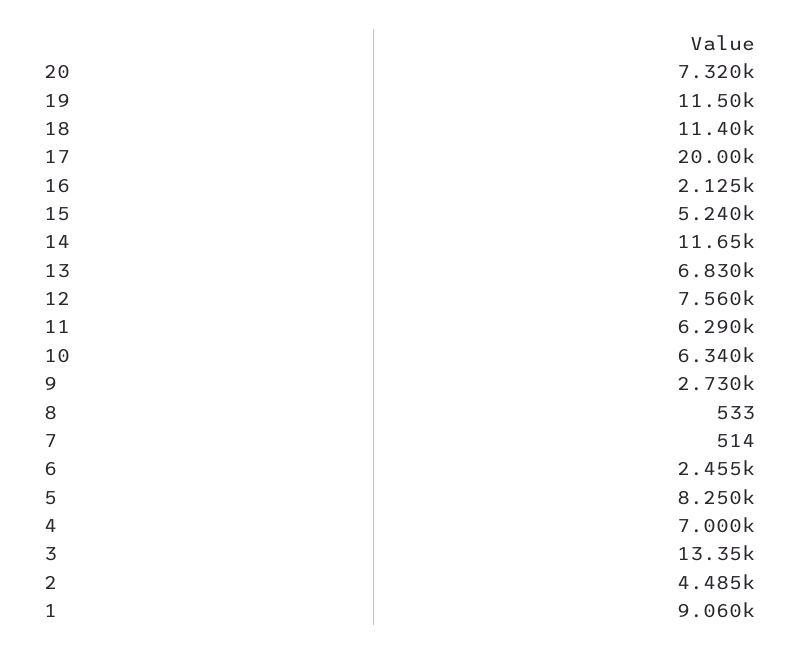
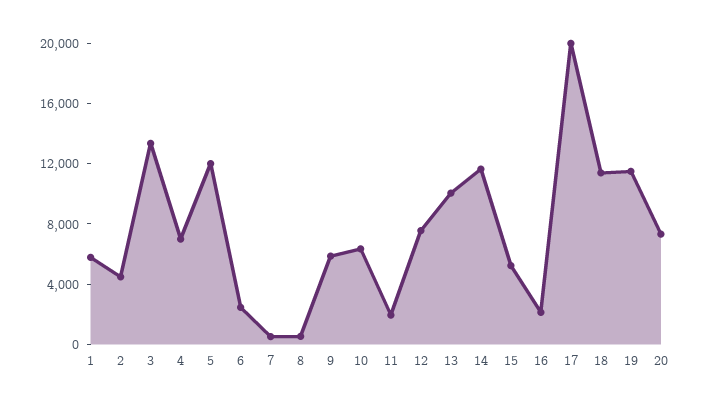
  {
    "20": 7320,
    "19": 11500,
    "18": 11400,
    "17": 20000,
    "16": 2125,
    "15": 5240,
    "14": 11650,
-   "13": 6830,
+   "13": 10000,
    "12": 7560,
-   "11": 6290,
+   "11": 2000,
    "10": 6340,
-   "9": 2730,
+   "9": 6000,
    "8": 533,
    "7": 514,
    "6": 2455,
-   "5": 8250,
+   "5": 12000,
    "4": 7000,
    "3": 13350,
    "2": 4485,
-   "1": 9060
+   "1": 6000
  }

